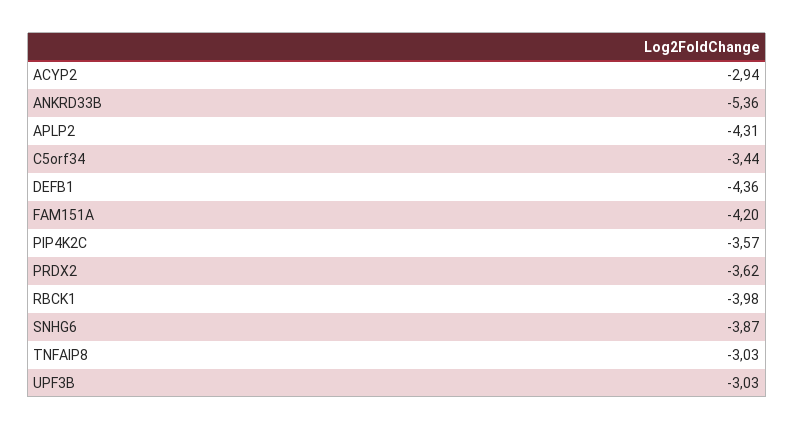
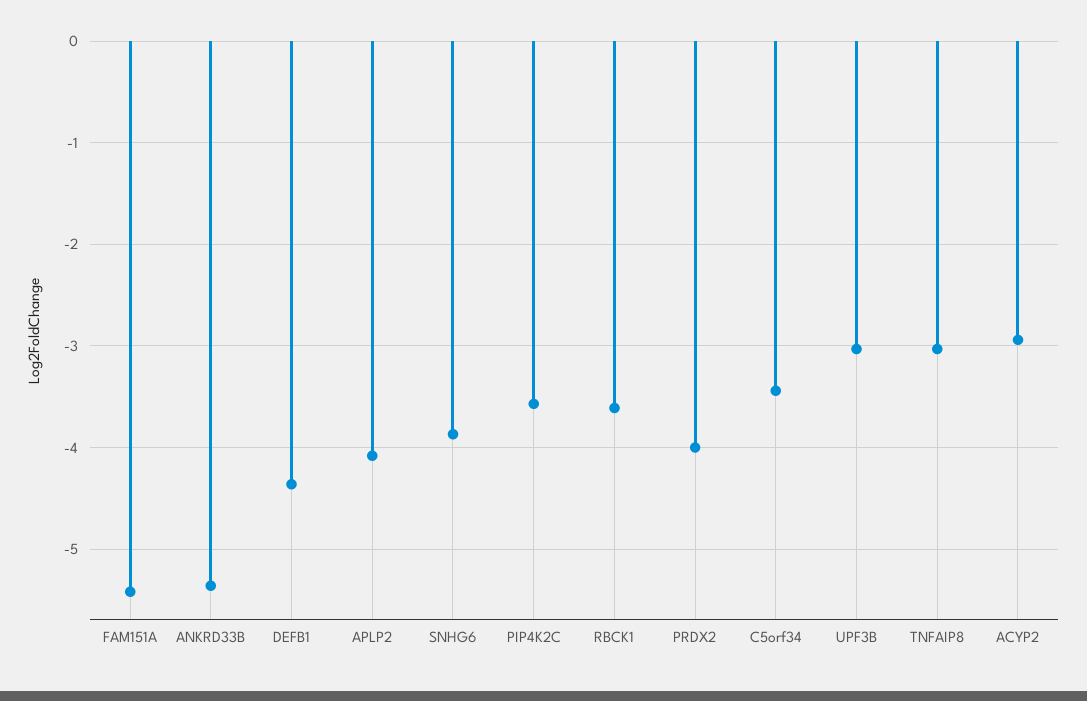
  {
    "ACYP2": -2.94,
    "ANKRD33B": -5.36,
-   "APLP2": -4.31,
+   "APLP2": -4.1,
    "C5orf34": -3.44,
    "DEFB1": -4.36,
-   "FAM151A": -4.2,
+   "FAM151A": -5.4,
    "PIP4K2C": -3.57,
-   "PRDX2": -3.62,
+   "PRDX2": -4,
-   "RBCK1": -3.98,
+   "RBCK1": -3.6,
    "SNHG6": -3.87,
    "TNFAIP8": -3.03,
    "UPF3B": -3.03
  }

